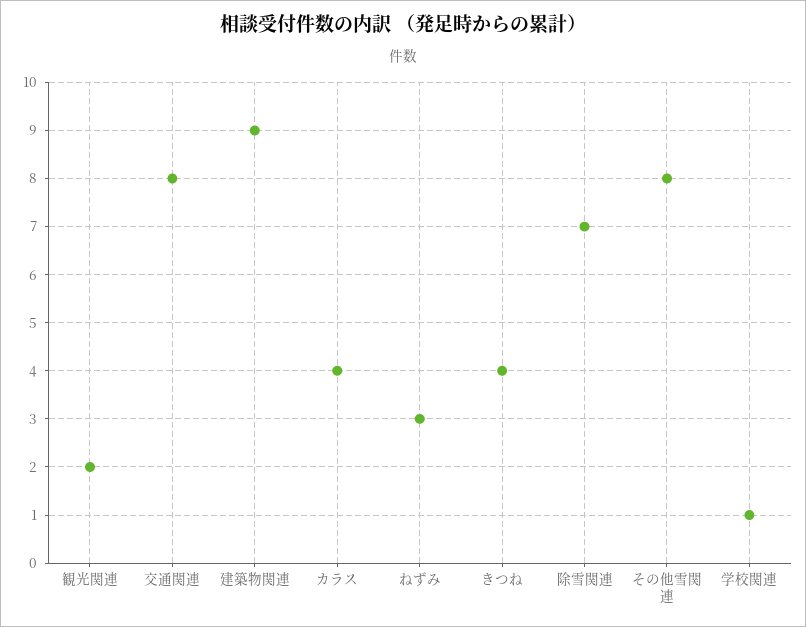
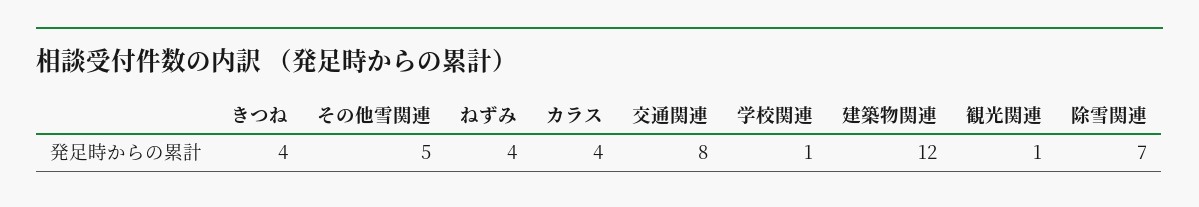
  {
-   "観光関連": 2,
+   "観光関連": 1,
    "交通関連": 8,
-   "建築物関連": 9,
+   "建築物関連": 12,
    "カラス": 4,
-   "ねずみ": 3,
+   "ねずみ": 4,
    "きつね": 4,
    "除雪関連": 7,
-   "その他雪関連": 8,
+   "その他雪関連": 5,
    "学校関連": 1
  }

